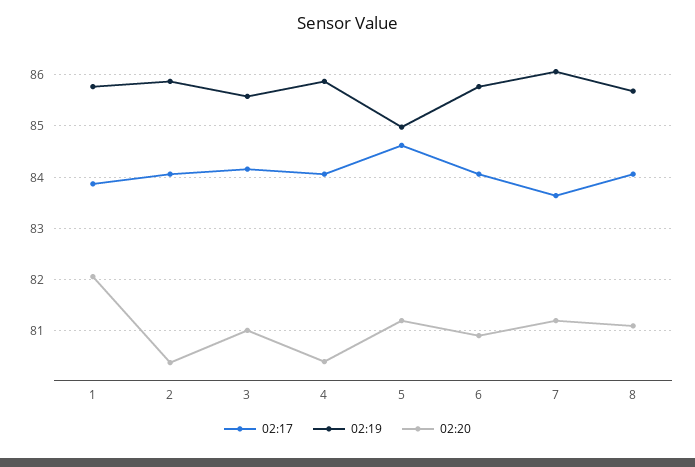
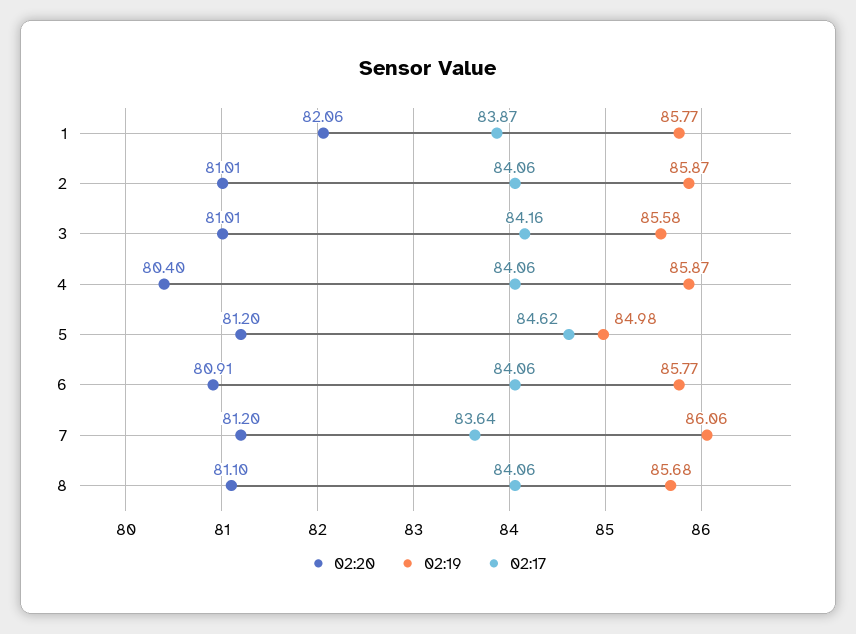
  {
    "02:17": {
      "1": 83.87,
      "2": 84.06,
      "3": 84.16,
      "4": 84.06,
      "5": 84.62,
      "6": 84.06,
      "7": 83.64,
      "8": 84.06
    },
    "02:19": {
      "1": 85.77,
      "2": 85.87,
      "3": 85.58,
      "4": 85.87,
      "5": 84.98,
      "6": 85.77,
      "7": 86.06,
      "8": 85.68
    },
    "02:20": {
      "1": 82.06,
-     "2": 80.4,
+     "2": 81.01,
      "3": 81.01,
      "4": 80.4,
      "5": 81.2,
      "6": 80.91,
      "7": 81.2,
      "8": 81.1
    }
  }

